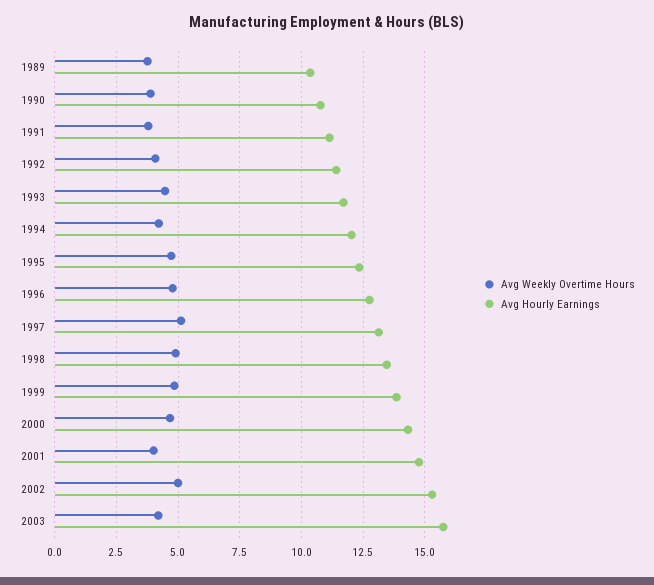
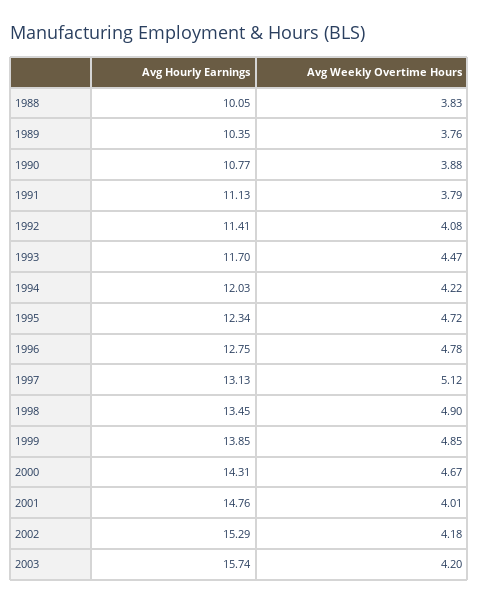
  {
    "Avg Weekly Overtime Hours": {
      "1989": 3.76,
      "1990": 3.88,
      "1991": 3.79,
      "1992": 4.08,
      "1993": 4.47,
      "1994": 4.22,
      "1995": 4.72,
      "1996": 4.78,
      "1997": 5.12,
      "1998": 4.9,
      "1999": 4.85,
      "2000": 4.67,
      "2001": 4.01,
-     "2002": 5,
+     "2002": 4.18,
-     "2003": 4.2
+     "2003": 4.2,
+     "1988": 3.83
    },
    "Avg Hourly Earnings": {
      "1989": 10.35,
      "1990": 10.77,
      "1991": 11.13,
      "1992": 11.41,
      "1993": 11.7,
      "1994": 12.03,
      "1995": 12.34,
      "1996": 12.75,
      "1997": 13.13,
      "1998": 13.45,
      "1999": 13.85,
      "2000": 14.31,
      "2001": 14.76,
      "2002": 15.29,
-     "2003": 15.74
+     "2003": 15.74,
+     "1988": 10.05
    }
  }

